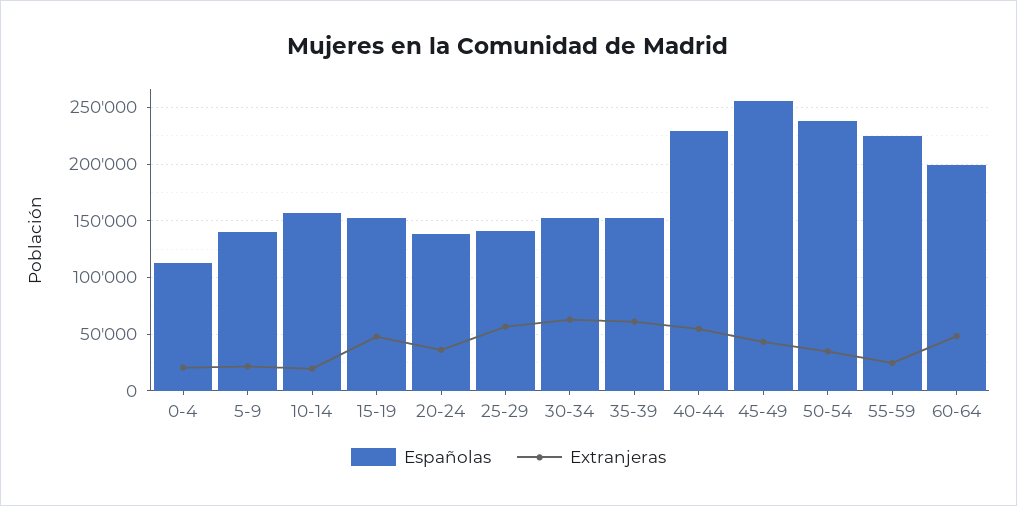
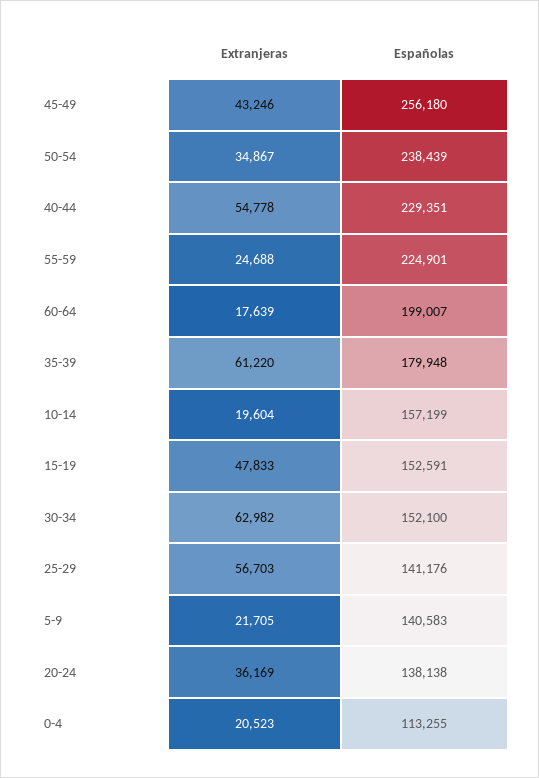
  {
    "Españolas": {
      "0-4": 113255,
      "5-9": 140583,
      "10-14": 157199,
      "15-19": 152591,
      "20-24": 138138,
      "25-29": 141176,
      "30-34": 152100,
-     "35-39": 150000,
+     "35-39": 179948,
      "40-44": 229351,
      "45-49": 256180,
      "50-54": 238439,
      "55-59": 224901,
      "60-64": 199007
    },
    "Extranjeras": {
      "0-4": 20523,
      "5-9": 21705,
      "10-14": 19604,
      "15-19": 47833,
      "20-24": 36169,
      "25-29": 56703,
      "30-34": 62982,
      "35-39": 61220,
      "40-44": 54778,
      "45-49": 43246,
      "50-54": 34867,
      "55-59": 24688,
-     "60-64": 50000
+     "60-64": 17639
    }
  }

